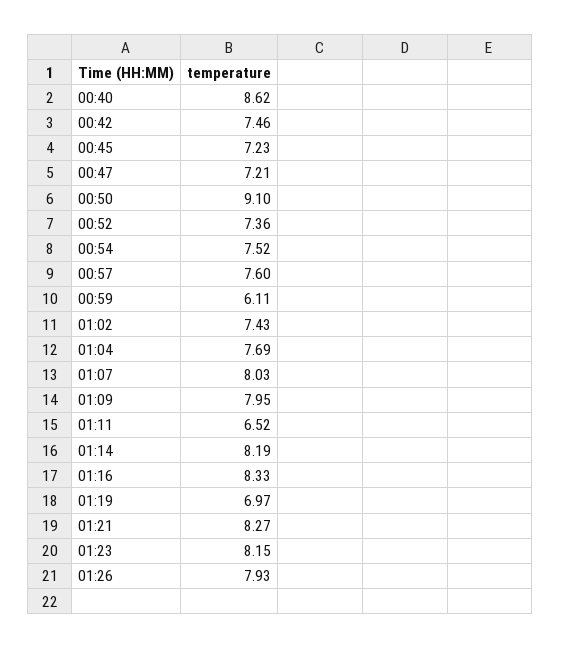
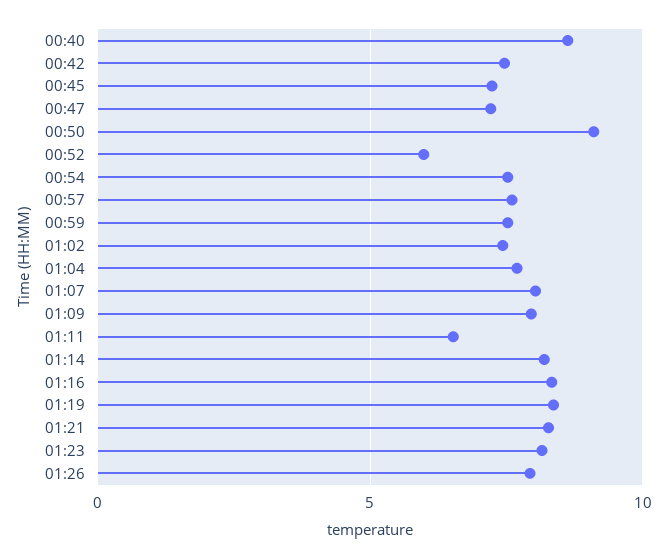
  {
    "00:40": 8.62,
    "00:42": 7.46,
    "00:45": 7.23,
    "00:47": 7.21,
    "00:50": 9.1,
-   "00:52": 7.36,
+   "00:52": 6,
    "00:54": 7.52,
    "00:57": 7.6,
-   "00:59": 6.11,
+   "00:59": 7.5,
    "01:02": 7.43,
    "01:04": 7.69,
    "01:07": 8.03,
    "01:09": 7.95,
    "01:11": 6.52,
    "01:14": 8.19,
    "01:16": 8.33,
-   "01:19": 6.97,
+   "01:19": 8.5,
    "01:21": 8.27,
    "01:23": 8.15,
    "01:26": 7.93
  }

